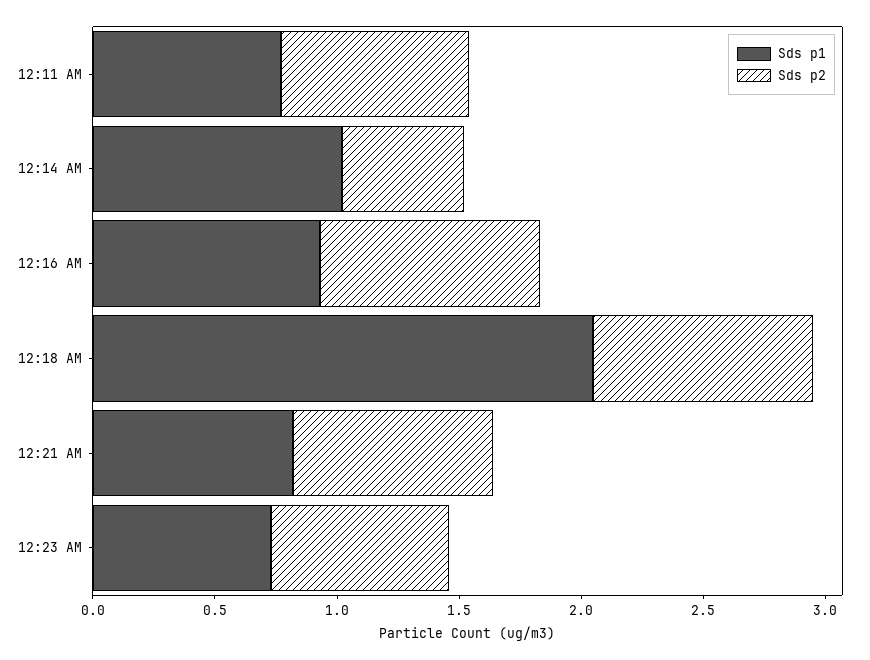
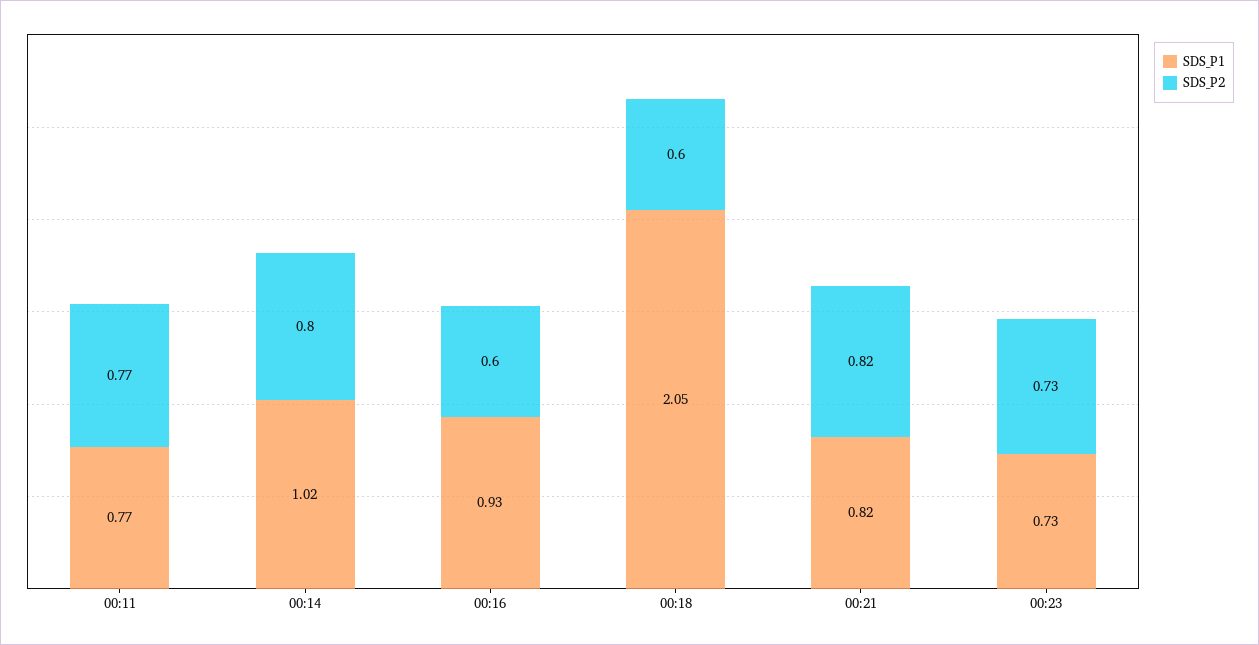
  {
    "Sds p1": {
      "12:11 AM": 0.77,
      "12:14 AM": 1.02,
      "12:16 AM": 0.93,
      "12:18 AM": 2.05,
      "12:21 AM": 0.82,
      "12:23 AM": 0.73
    },
    "Sds p2": {
      "12:11 AM": 0.77,
-     "12:14 AM": 0.5,
+     "12:14 AM": 0.8,
-     "12:16 AM": 0.9,
+     "12:16 AM": 0.6,
-     "12:18 AM": 0.9,
+     "12:18 AM": 0.6,
      "12:21 AM": 0.82,
      "12:23 AM": 0.73
    }
  }

